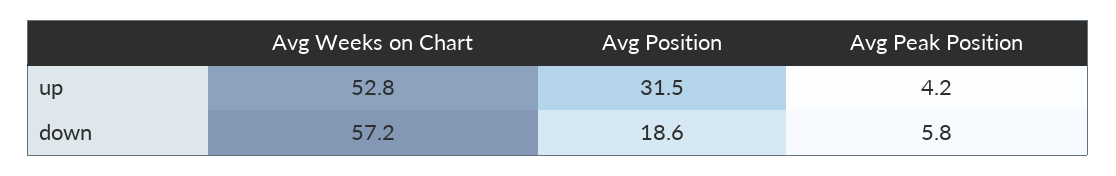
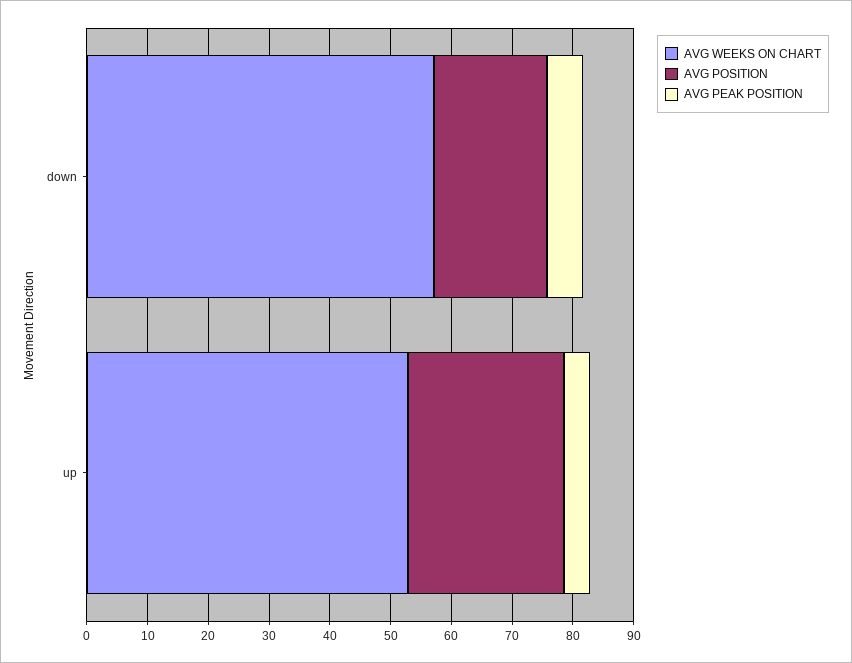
  {
    "Avg Weeks on Chart": {
      "up": 52.8,
      "down": 57.2
    },
    "Avg Position": {
-     "up": 31.5,
+     "up": 26,
      "down": 18.6
    },
    "Avg Peak Position": {
      "up": 4.2,
      "down": 5.8
    }
  }

